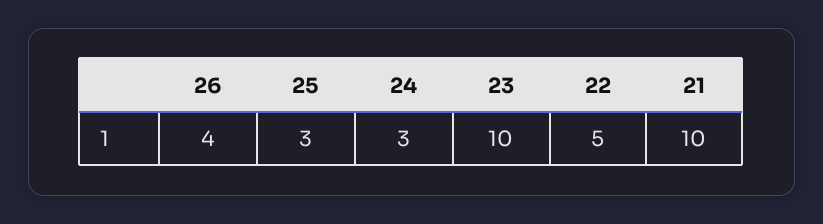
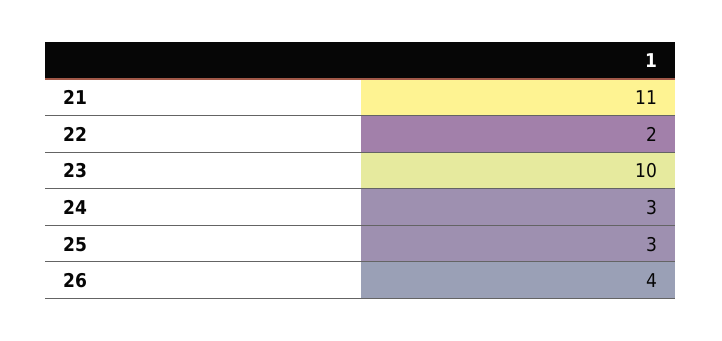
  {
    "26": 4,
    "25": 3,
    "24": 3,
    "23": 10,
-   "22": 5,
+   "22": 2,
-   "21": 10
+   "21": 11
  }

